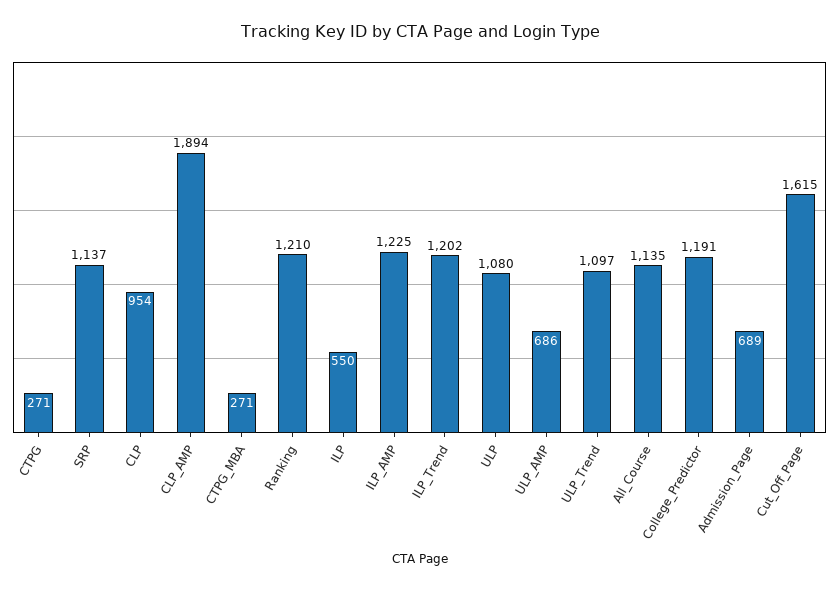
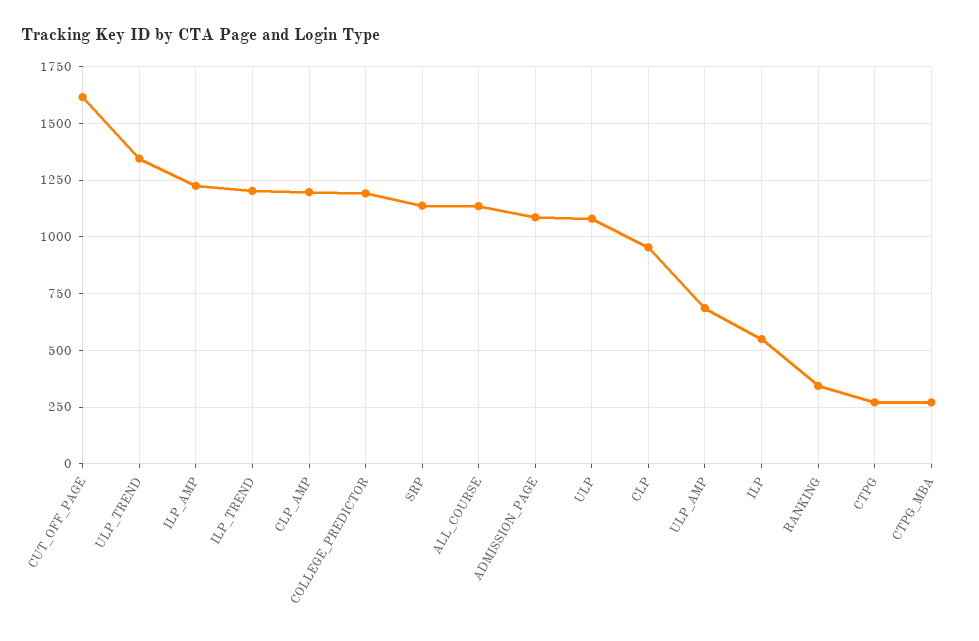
  {
    "CTPG": 271,
    "SRP": 1137,
    "CLP": 954,
-   "CLP_AMP": 1894,
+   "CLP_AMP": 1200,
    "CTPG_MBA": 271,
-   "Ranking": 1210,
+   "Ranking": 350,
    "ILP": 550,
    "ILP_AMP": 1225,
    "ILP_Trend": 1202,
    "ULP": 1080,
    "ULP_AMP": 686,
-   "ULP_Trend": 1097,
+   "ULP_Trend": 1350,
    "All_Course": 1135,
    "College_Predictor": 1191,
-   "Admission_Page": 689,
+   "Admission_Page": 1100,
    "Cut_Off_Page": 1615
  }

